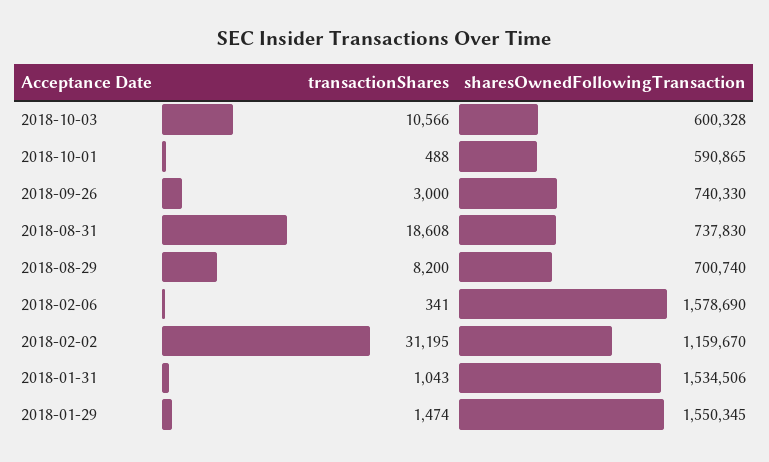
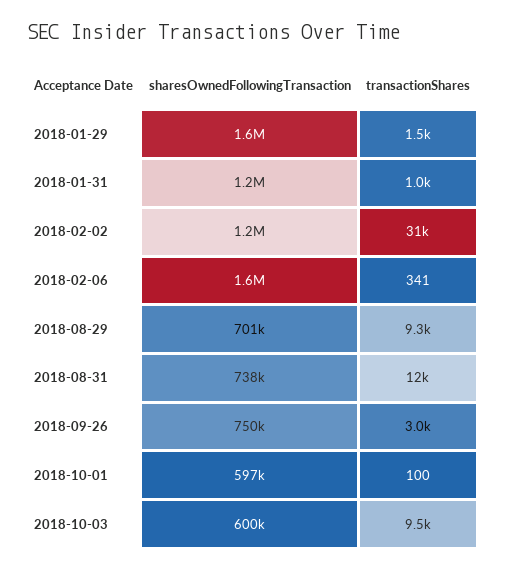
  {
    "transactionShares": {
-     "2018-10-03": 10566,
+     "2018-10-03": 9500,
-     "2018-10-01": 488,
+     "2018-10-01": 100,
      "2018-09-26": 3000,
-     "2018-08-31": 18608,
+     "2018-08-31": 12000,
-     "2018-08-29": 8200,
+     "2018-08-29": 9300,
      "2018-02-06": 341,
      "2018-02-02": 31195,
      "2018-01-31": 1043,
      "2018-01-29": 1474
    },
    "sharesOwnedFollowingTransaction": {
      "2018-10-03": 600328,
-     "2018-10-01": 590865,
+     "2018-10-01": 597000,
-     "2018-09-26": 740330,
+     "2018-09-26": 750000,
      "2018-08-31": 737830,
      "2018-08-29": 700740,
      "2018-02-06": 1578690,
      "2018-02-02": 1159670,
-     "2018-01-31": 1534506,
+     "2018-01-31": 1200000,
      "2018-01-29": 1550345
    }
  }

